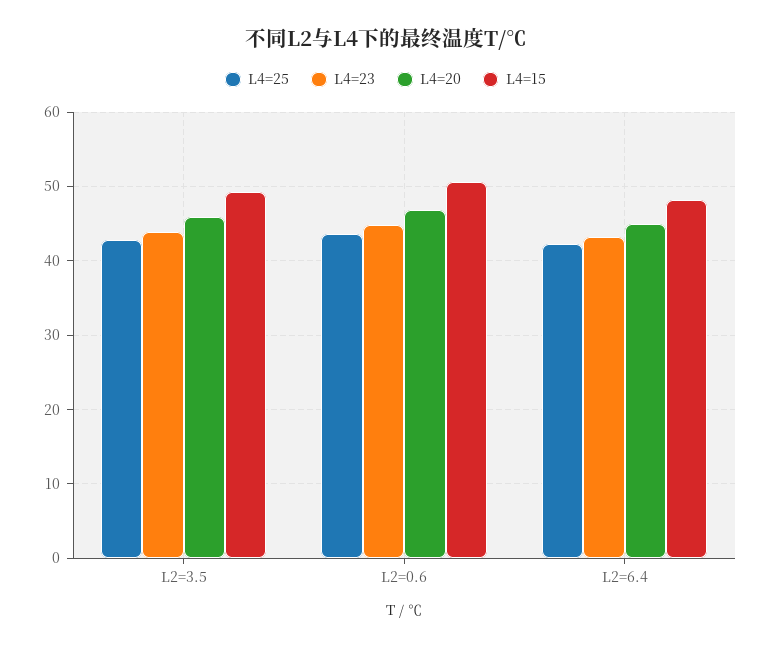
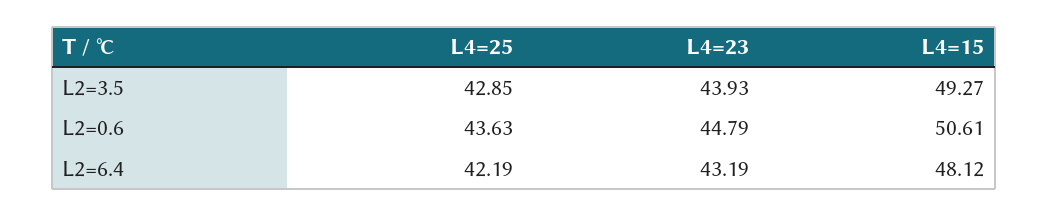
  {
    "L4=25": {
      "L2=3.5": 42.85,
      "L2=0.6": 43.63,
      "L2=6.4": 42.19
    },
    "L4=23": {
      "L2=3.5": 43.93,
      "L2=0.6": 44.79,
      "L2=6.4": 43.19
    },
-   "L4=20": {
-     "L2=3.5": 46,
-     "L2=0.6": 47,
-     "L2=6.4": 45
-   },
    "L4=15": {
      "L2=3.5": 49.27,
      "L2=0.6": 50.61,
      "L2=6.4": 48.12
    }
  }

